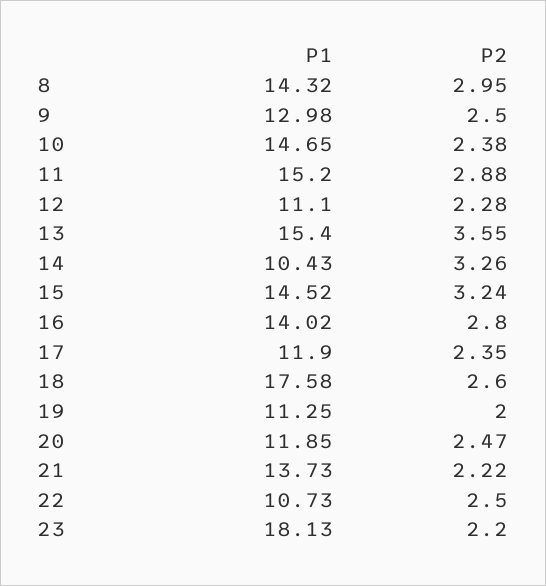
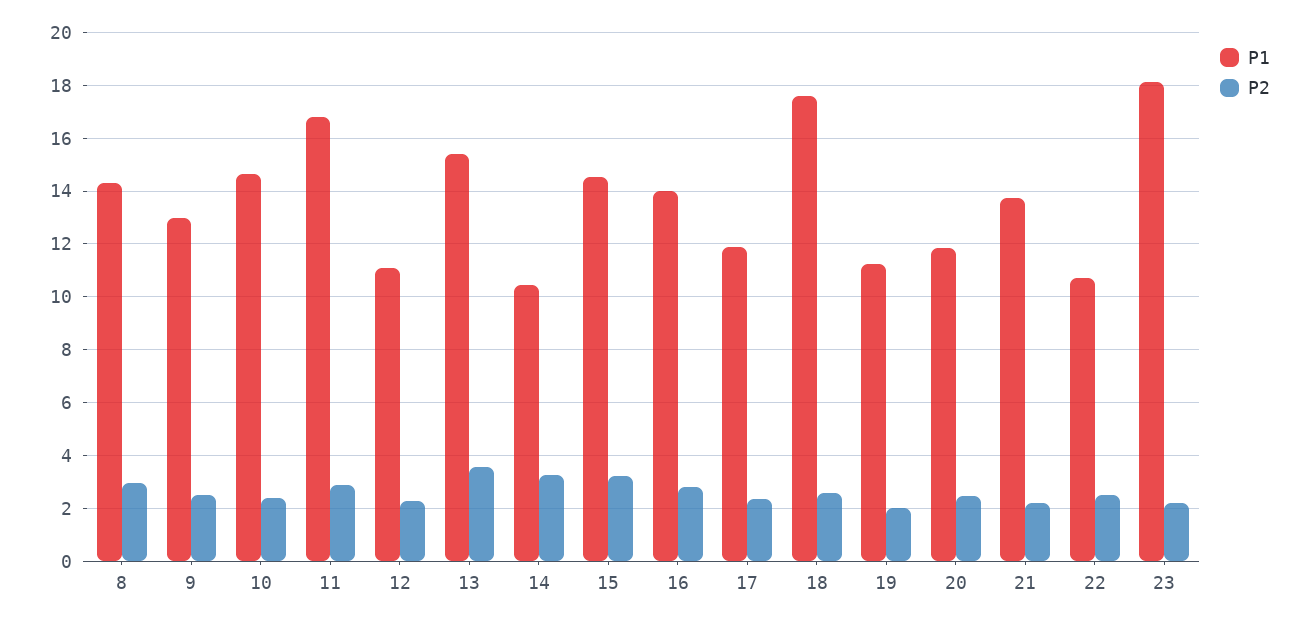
  {
    "P1": {
      "8": 14.32,
      "9": 12.98,
      "10": 14.65,
-     "11": 15.2,
+     "11": 16.75,
      "12": 11.1,
      "13": 15.4,
      "14": 10.43,
      "15": 14.52,
      "16": 14.02,
      "17": 11.9,
      "18": 17.58,
      "19": 11.25,
      "20": 11.85,
      "21": 13.73,
      "22": 10.73,
      "23": 18.13
    },
    "P2": {
      "8": 2.95,
      "9": 2.5,
      "10": 2.38,
      "11": 2.88,
      "12": 2.28,
      "13": 3.55,
      "14": 3.26,
      "15": 3.24,
      "16": 2.8,
      "17": 2.35,
      "18": 2.6,
      "19": 2,
      "20": 2.47,
      "21": 2.22,
      "22": 2.5,
      "23": 2.2
    }
  }

